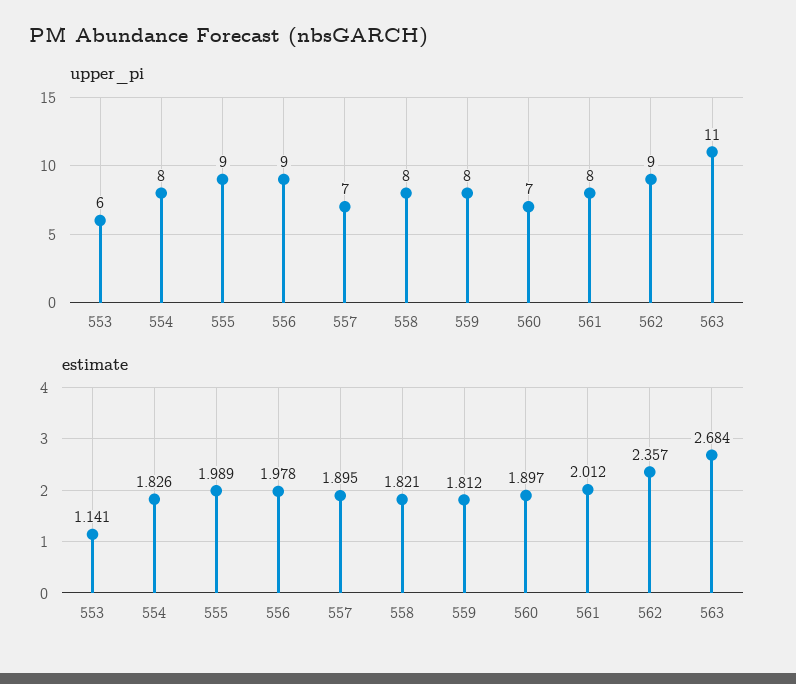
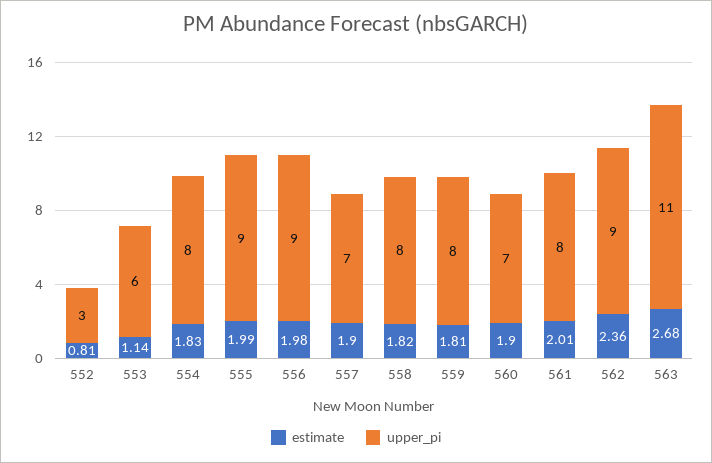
  {
    "upper_pi": {
      "553": 6,
      "554": 8,
      "555": 9,
      "556": 9,
      "557": 7,
      "558": 8,
      "559": 8,
      "560": 7,
      "561": 8,
      "562": 9,
-     "563": 11
+     "563": 11,
+     "552": 3
    },
    "estimate": {
      "553": 1.141,
      "554": 1.826,
      "555": 1.989,
      "556": 1.978,
      "557": 1.895,
      "558": 1.821,
      "559": 1.812,
      "560": 1.897,
      "561": 2.012,
      "562": 2.357,
-     "563": 2.684
+     "563": 2.684,
+     "552": 0.81
    }
  }

